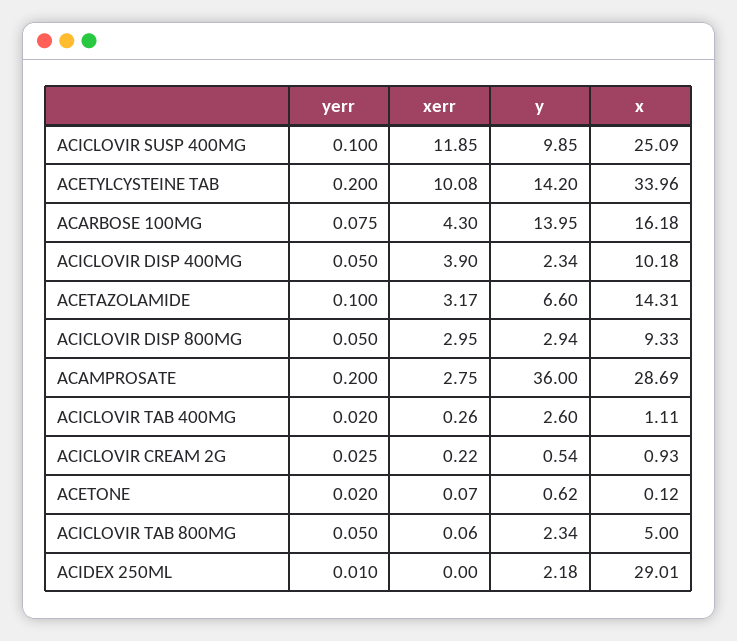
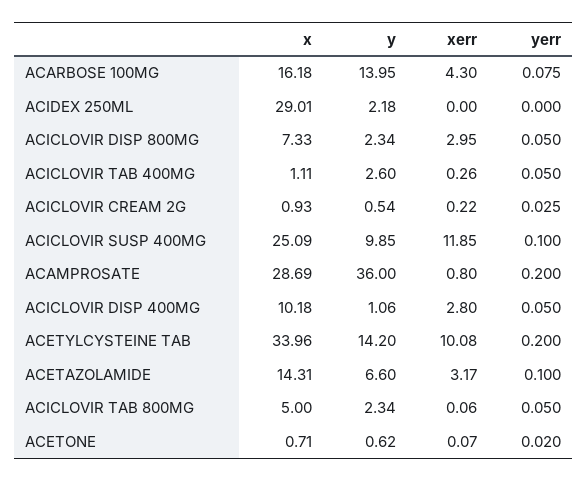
  {
    "yerr": {
      "ACICLOVIR SUSP 400MG": 0.1,
      "ACETYLCYSTEINE TAB": 0.2,
      "ACARBOSE 100MG": 0.075,
      "ACICLOVIR DISP 400MG": 0.05,
      "ACETAZOLAMIDE": 0.1,
      "ACICLOVIR DISP 800MG": 0.05,
      "ACAMPROSATE": 0.2,
-     "ACICLOVIR TAB 400MG": 0.02,
+     "ACICLOVIR TAB 400MG": 0.05,
      "ACICLOVIR CREAM 2G": 0.025,
      "ACETONE": 0.02,
      "ACICLOVIR TAB 800MG": 0.05,
-     "ACIDEX 250ML": 0.01
+     "ACIDEX 250ML": 0
    },
    "xerr": {
      "ACICLOVIR SUSP 400MG": 11.85,
      "ACETYLCYSTEINE TAB": 10.08,
      "ACARBOSE 100MG": 4.3,
-     "ACICLOVIR DISP 400MG": 3.9,
+     "ACICLOVIR DISP 400MG": 2.8,
      "ACETAZOLAMIDE": 3.17,
      "ACICLOVIR DISP 800MG": 2.95,
-     "ACAMPROSATE": 2.75,
+     "ACAMPROSATE": 0.8,
      "ACICLOVIR TAB 400MG": 0.26,
      "ACICLOVIR CREAM 2G": 0.22,
      "ACETONE": 0.07,
      "ACICLOVIR TAB 800MG": 0.06,
      "ACIDEX 250ML": 0
    },
    "y": {
      "ACICLOVIR SUSP 400MG": 9.85,
      "ACETYLCYSTEINE TAB": 14.2,
      "ACARBOSE 100MG": 13.95,
-     "ACICLOVIR DISP 400MG": 2.34,
+     "ACICLOVIR DISP 400MG": 1.06,
      "ACETAZOLAMIDE": 6.6,
-     "ACICLOVIR DISP 800MG": 2.94,
+     "ACICLOVIR DISP 800MG": 2.34,
      "ACAMPROSATE": 36,
      "ACICLOVIR TAB 400MG": 2.6,
      "ACICLOVIR CREAM 2G": 0.54,
      "ACETONE": 0.62,
      "ACICLOVIR TAB 800MG": 2.34,
      "ACIDEX 250ML": 2.18
    },
    "x": {
      "ACICLOVIR SUSP 400MG": 25.09,
      "ACETYLCYSTEINE TAB": 33.96,
      "ACARBOSE 100MG": 16.18,
      "ACICLOVIR DISP 400MG": 10.18,
      "ACETAZOLAMIDE": 14.31,
-     "ACICLOVIR DISP 800MG": 9.33,
+     "ACICLOVIR DISP 800MG": 7.33,
      "ACAMPROSATE": 28.69,
      "ACICLOVIR TAB 400MG": 1.11,
      "ACICLOVIR CREAM 2G": 0.93,
-     "ACETONE": 0.12,
+     "ACETONE": 0.71,
      "ACICLOVIR TAB 800MG": 5,
      "ACIDEX 250ML": 29.01
    }
  }

